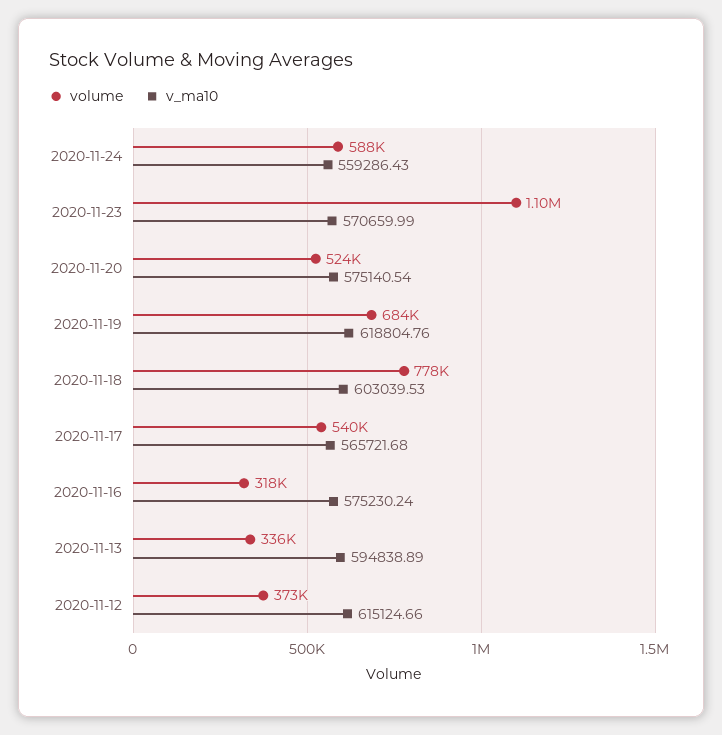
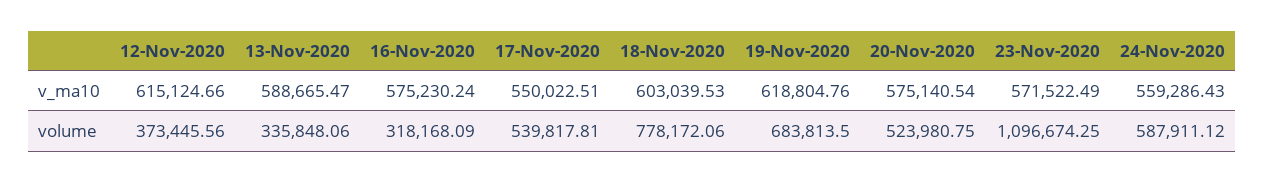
  {
    "volume": {
      "2020-11-24": 587911.12,
      "2020-11-23": 1096674.25,
      "2020-11-20": 523980.75,
      "2020-11-19": 683813.5,
      "2020-11-18": 778172.06,
      "2020-11-17": 539817.81,
      "2020-11-16": 318168.09,
      "2020-11-13": 335848.06,
      "2020-11-12": 373445.56
    },
    "v_ma10": {
      "2020-11-24": 559286.43,
-     "2020-11-23": 570659.99,
+     "2020-11-23": 571522.49,
      "2020-11-20": 575140.54,
      "2020-11-19": 618804.76,
      "2020-11-18": 603039.53,
-     "2020-11-17": 565721.68,
+     "2020-11-17": 550022.51,
      "2020-11-16": 575230.24,
-     "2020-11-13": 594838.89,
+     "2020-11-13": 588665.47,
      "2020-11-12": 615124.66
    }
  }

